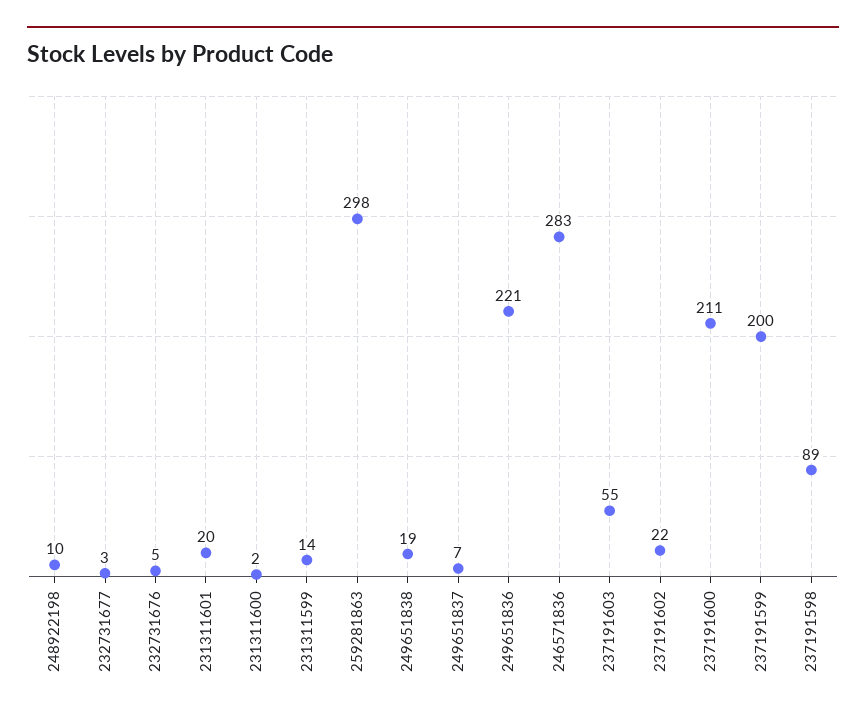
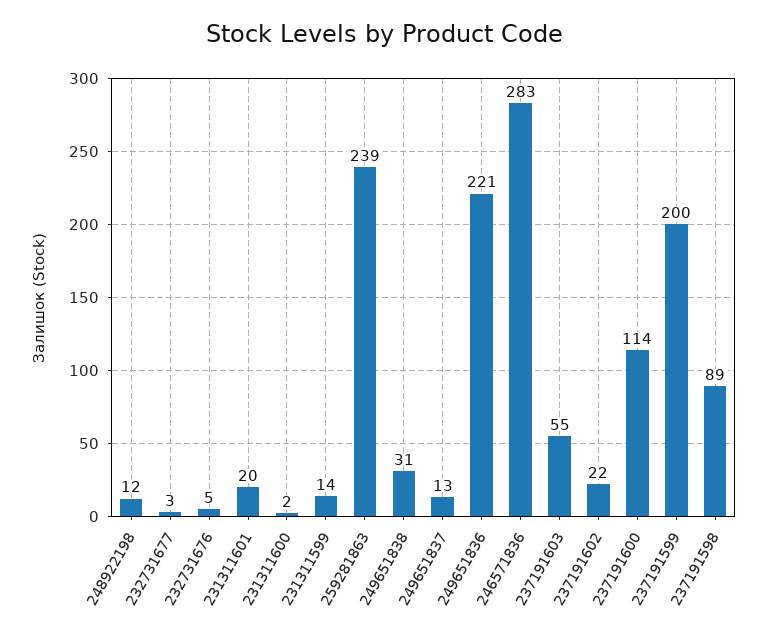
  {
-   "248922198": 10,
+   "248922198": 12,
    "232731677": 3,
    "232731676": 5,
    "231311601": 20,
    "231311600": 2,
    "231311599": 14,
-   "259281863": 298,
+   "259281863": 239,
-   "249651838": 19,
+   "249651838": 31,
-   "249651837": 7,
+   "249651837": 13,
    "249651836": 221,
    "246571836": 283,
    "237191603": 55,
    "237191602": 22,
-   "237191600": 211,
+   "237191600": 114,
    "237191599": 200,
    "237191598": 89
  }

